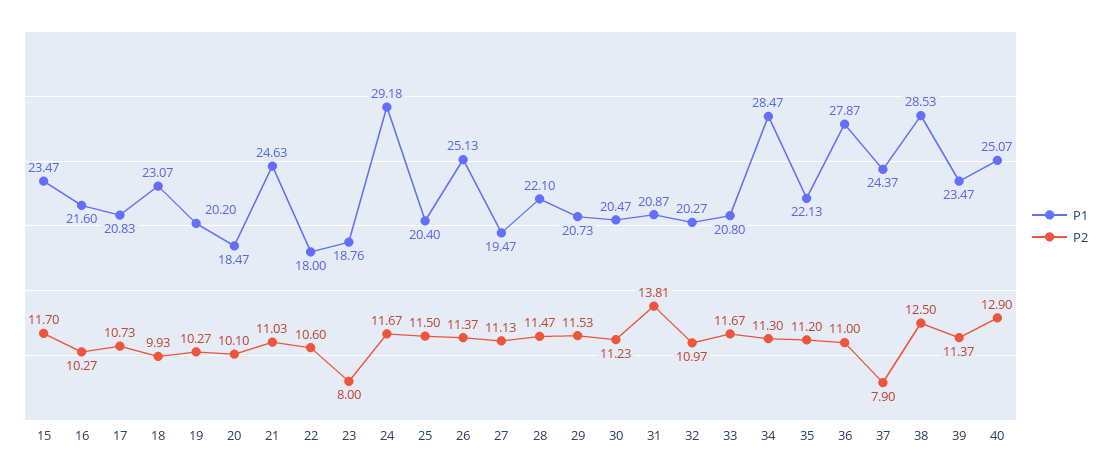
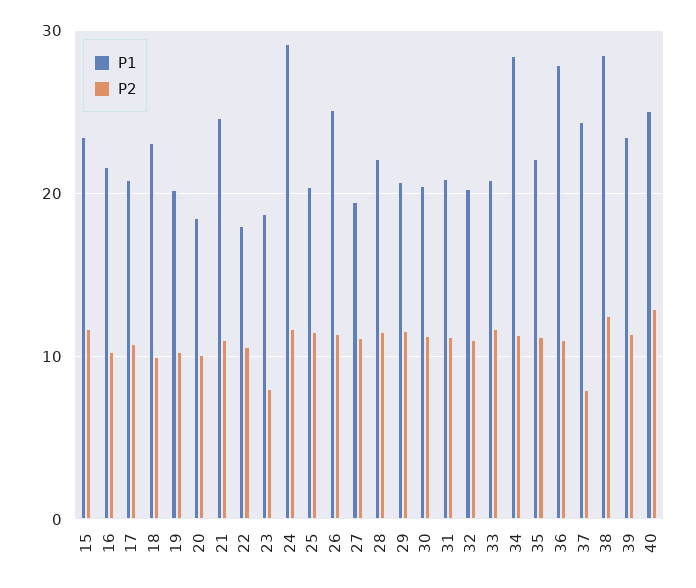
  {
    "P1": {
      "15": 23.47,
      "16": 21.6,
      "17": 20.83,
      "18": 23.07,
      "19": 20.2,
      "20": 18.47,
      "21": 24.63,
      "22": 18,
      "23": 18.76,
      "24": 29.18,
      "25": 20.4,
      "26": 25.13,
      "27": 19.47,
      "28": 22.1,
      "29": 20.73,
      "30": 20.47,
      "31": 20.87,
      "32": 20.27,
      "33": 20.8,
      "34": 28.47,
      "35": 22.13,
      "36": 27.87,
      "37": 24.37,
      "38": 28.53,
      "39": 23.47,
      "40": 25.07
    },
    "P2": {
      "15": 11.7,
      "16": 10.27,
      "17": 10.73,
      "18": 9.93,
      "19": 10.27,
      "20": 10.1,
      "21": 11.03,
      "22": 10.6,
      "23": 8,
      "24": 11.67,
      "25": 11.5,
      "26": 11.37,
      "27": 11.13,
      "28": 11.47,
      "29": 11.53,
      "30": 11.23,
-     "31": 13.81,
+     "31": 11,
      "32": 10.97,
      "33": 11.67,
      "34": 11.3,
      "35": 11.2,
      "36": 11,
      "37": 7.9,
      "38": 12.5,
      "39": 11.37,
      "40": 12.9
    }
  }

